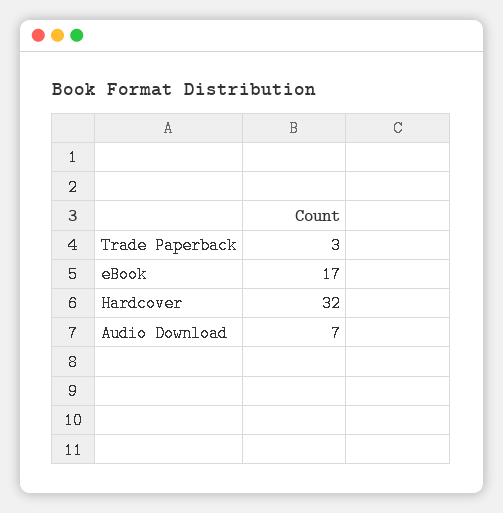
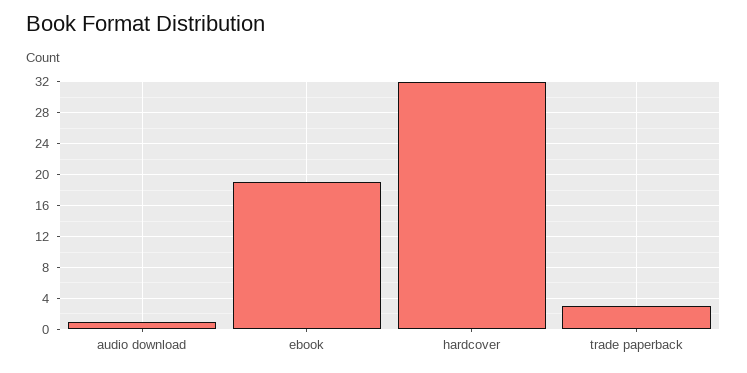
  {
    "Trade Paperback": 3,
-   "eBook": 17,
+   "eBook": 19,
    "Hardcover": 32,
-   "Audio Download": 7
+   "Audio Download": 1
  }

